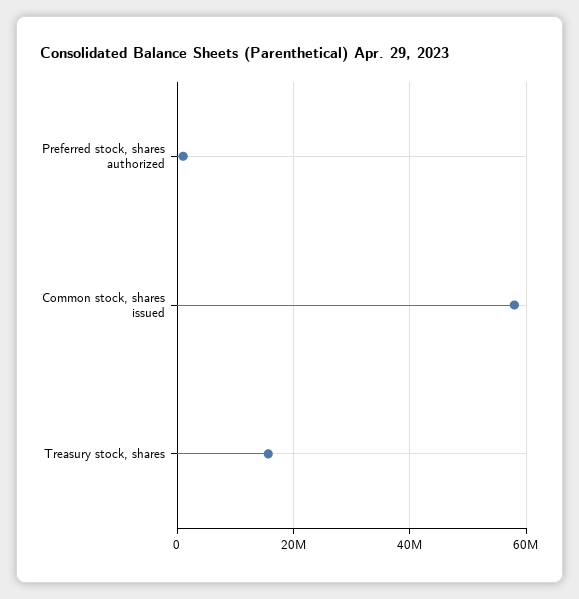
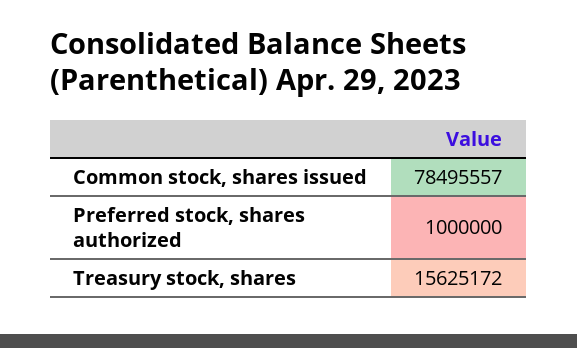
  {
    "Preferred stock, shares authorized": 1000000,
-   "Common stock, shares issued": 58000000,
+   "Common stock, shares issued": 78495557,
    "Treasury stock, shares": 15625172
  }

